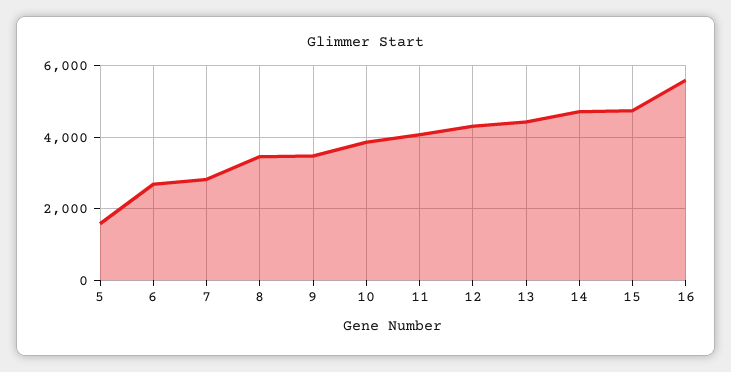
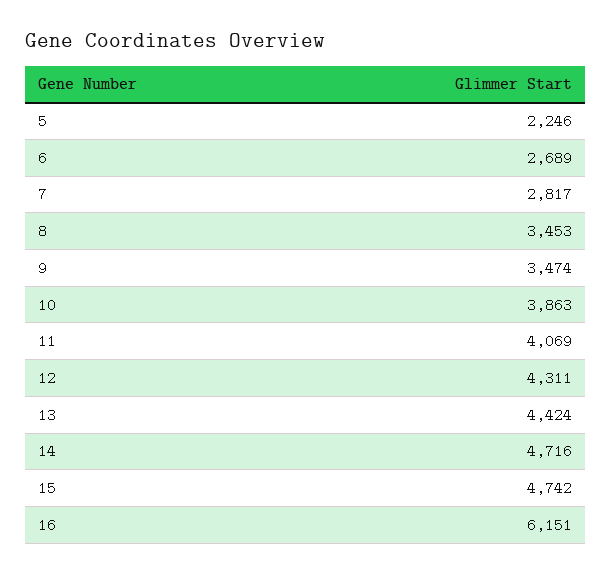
  {
-   "5": 1600,
+   "5": 2246,
    "6": 2689,
    "7": 2817,
    "8": 3453,
    "9": 3474,
    "10": 3863,
    "11": 4069,
    "12": 4311,
    "13": 4424,
    "14": 4716,
    "15": 4742,
-   "16": 5600
+   "16": 6151
  }

